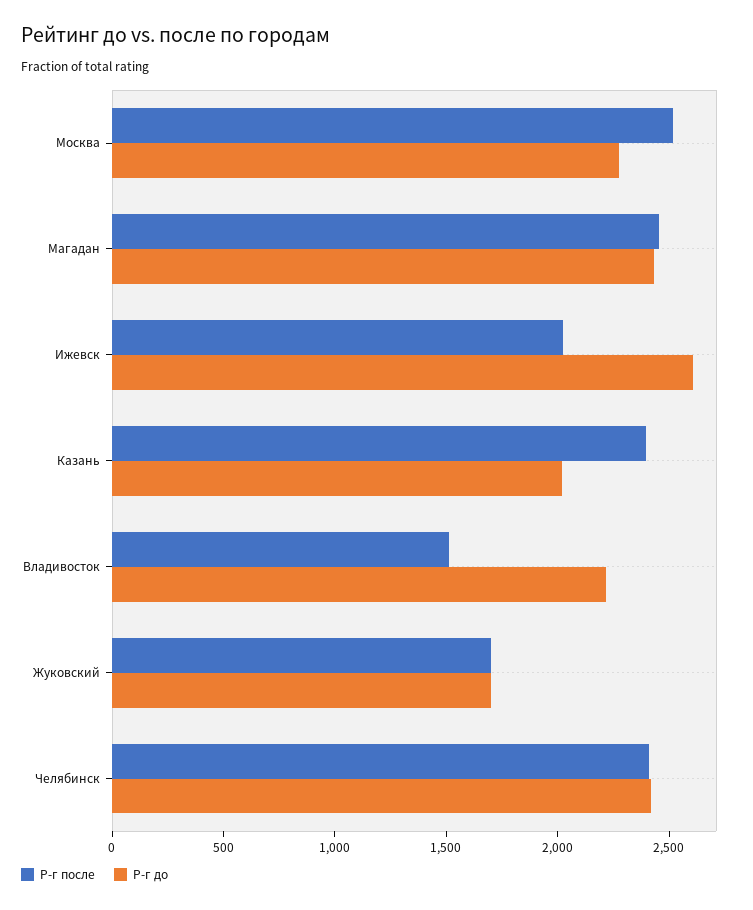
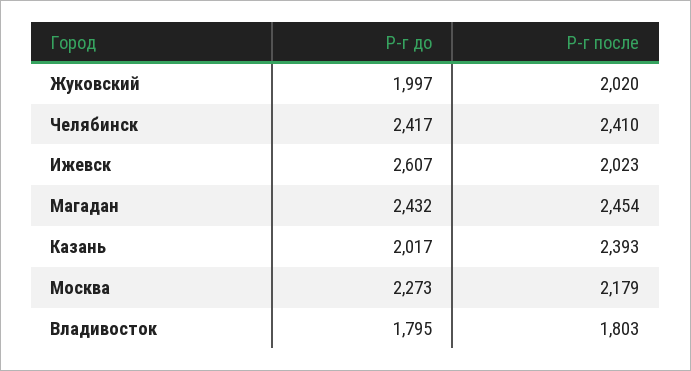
  {
    "Р-г после": {
-     "Москва": 2500,
+     "Москва": 2179,
      "Магадан": 2454,
      "Ижевск": 2023,
      "Казань": 2393,
-     "Владивосток": 1500,
+     "Владивосток": 1803,
-     "Жуковский": 1700,
+     "Жуковский": 2020,
      "Челябинск": 2410
    },
    "Р-г до": {
      "Москва": 2273,
      "Магадан": 2432,
      "Ижевск": 2607,
      "Казань": 2017,
-     "Владивосток": 2200,
+     "Владивосток": 1795,
-     "Жуковский": 1700,
+     "Жуковский": 1997,
      "Челябинск": 2417
    }
  }

